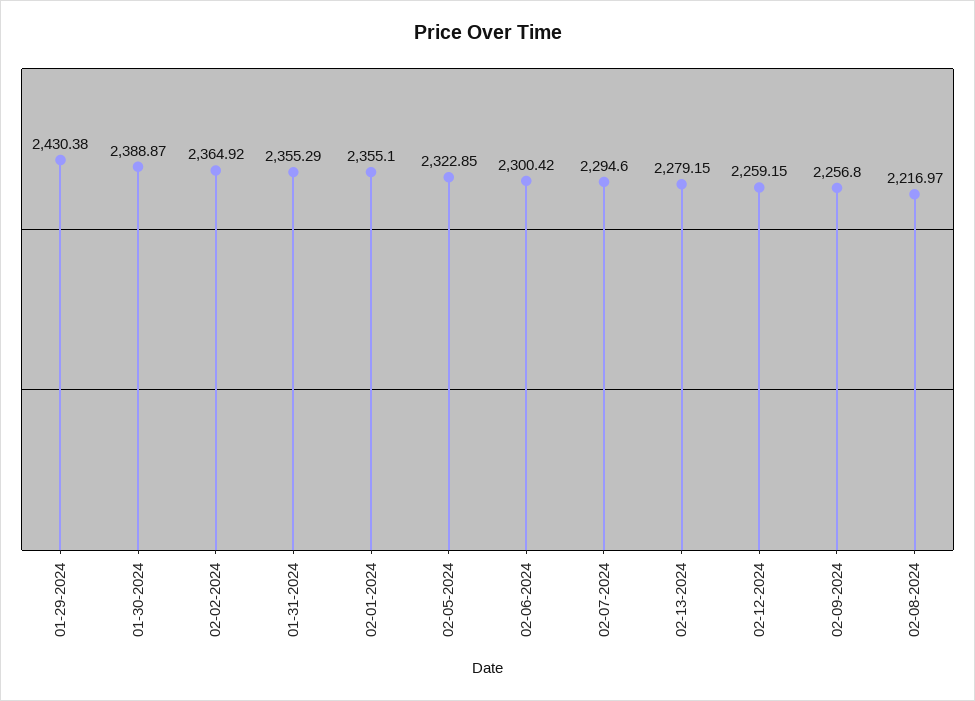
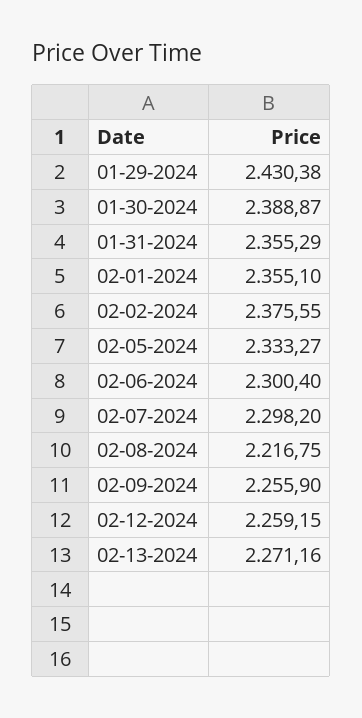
  {
    "01-29-2024": 2430.38,
    "01-30-2024": 2388.87,
-   "02-02-2024": 2364.92,
+   "02-02-2024": 2375.55,
    "01-31-2024": 2355.29,
    "02-01-2024": 2355.1,
-   "02-05-2024": 2322.85,
+   "02-05-2024": 2333.27,
-   "02-06-2024": 2300.42,
+   "02-06-2024": 2300.4,
-   "02-07-2024": 2294.6,
+   "02-07-2024": 2298.2,
-   "02-13-2024": 2279.15,
+   "02-13-2024": 2271.16,
    "02-12-2024": 2259.15,
-   "02-09-2024": 2256.8,
+   "02-09-2024": 2255.9,
-   "02-08-2024": 2216.97
+   "02-08-2024": 2216.75
  }

